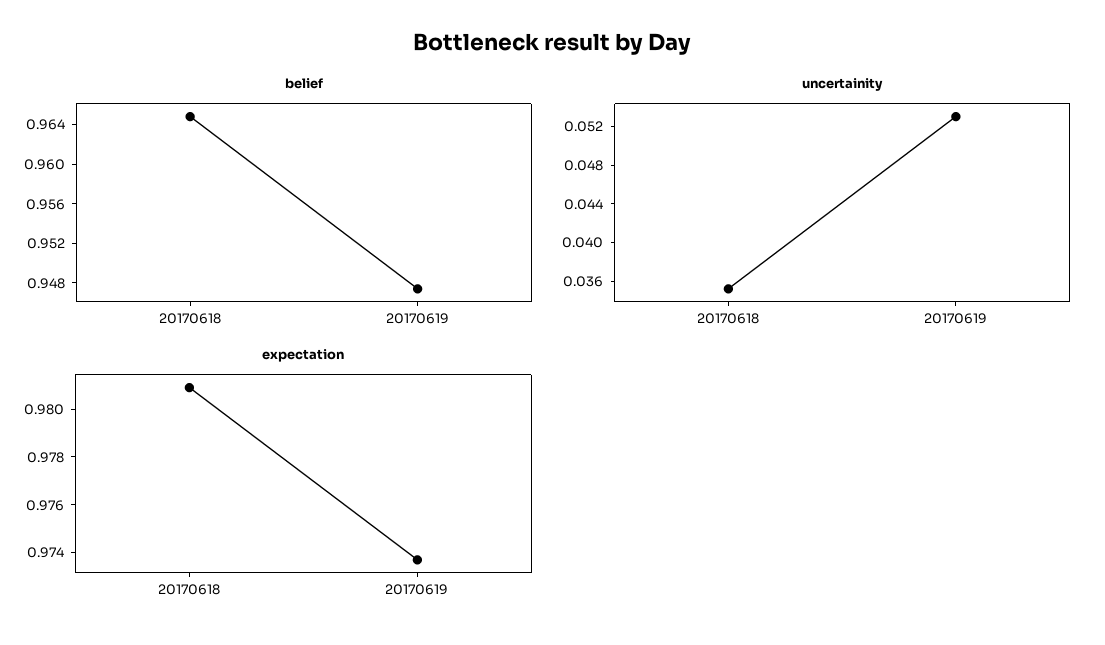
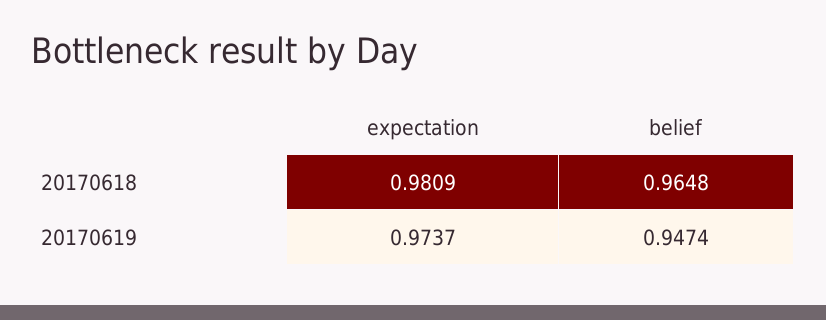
  {
    "belief": {
      "20170618": 0.9648,
      "20170619": 0.9474
    },
-   "uncertainity": {
-     "20170618": 0.035,
-     "20170619": 0.053
-   },
    "expectation": {
      "20170618": 0.9809,
      "20170619": 0.9737
    }
  }

